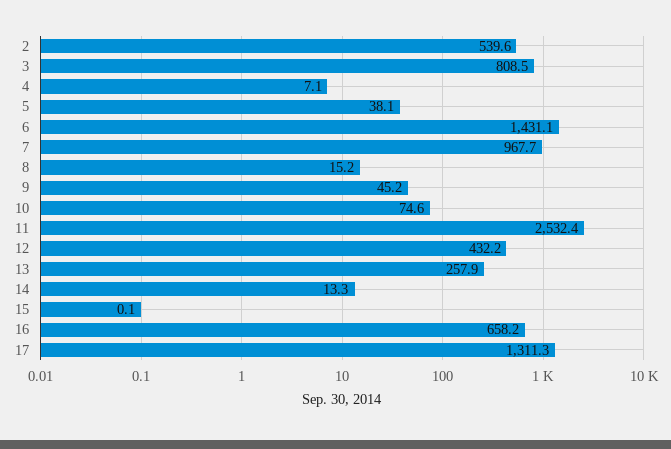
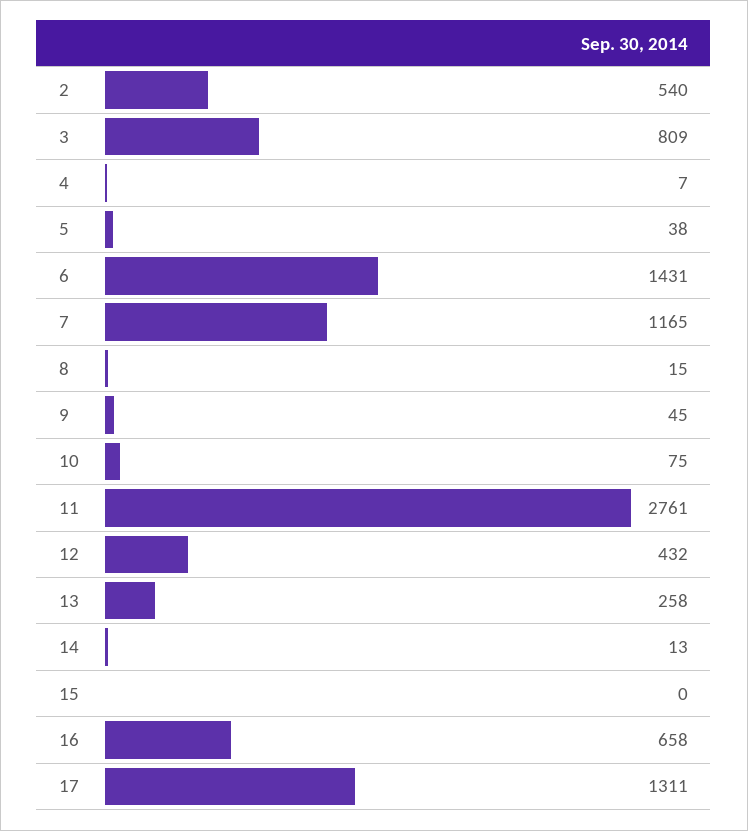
  {
    "2": 539.6,
    "3": 808.5,
    "4": 7.1,
    "5": 38.1,
    "6": 1431.1,
-   "7": 967.7,
+   "7": 1165,
    "8": 15.2,
    "9": 45.2,
    "10": 74.6,
-   "11": 2532.4,
+   "11": 2761,
    "12": 432.2,
    "13": 257.9,
    "14": 13.3,
    "15": 0.1,
    "16": 658.2,
    "17": 1311.3
  }

